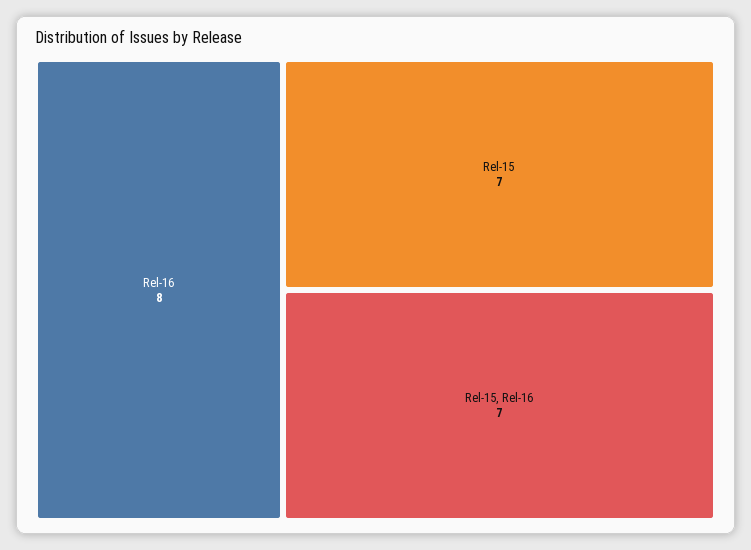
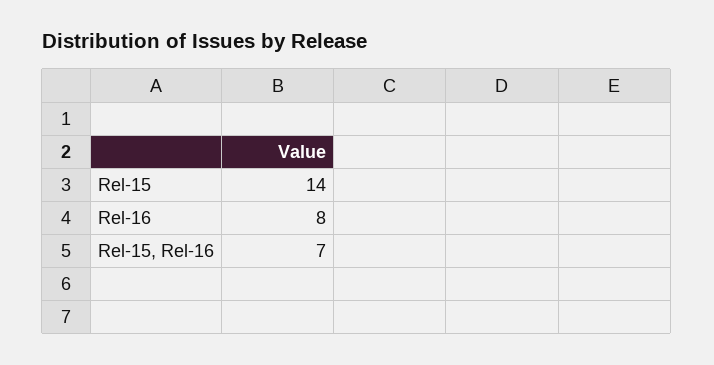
  {
    "Rel-16": 8,
-   "Rel-15": 7,
+   "Rel-15": 14,
    "Rel-15, Rel-16": 7
  }

